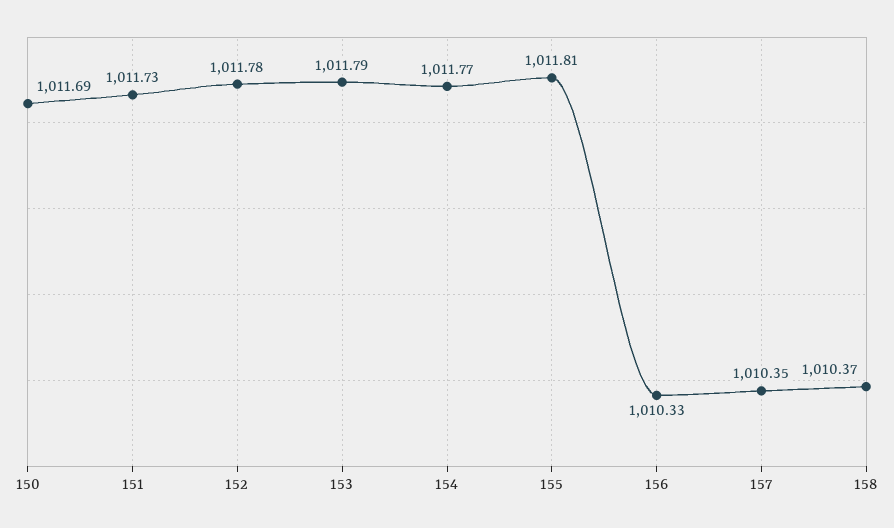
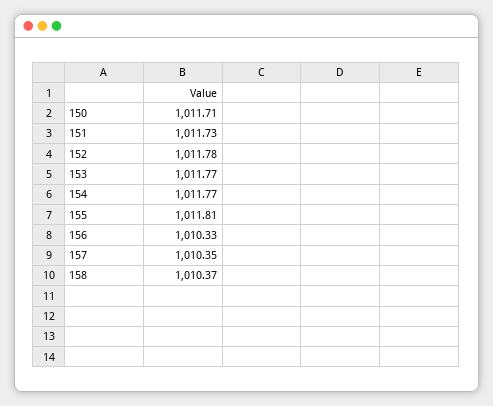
  {
-   "150": 1011.69,
+   "150": 1011.71,
    "151": 1011.73,
    "152": 1011.78,
-   "153": 1011.79,
+   "153": 1011.77,
    "154": 1011.77,
    "155": 1011.81,
    "156": 1010.33,
    "157": 1010.35,
    "158": 1010.37
  }

